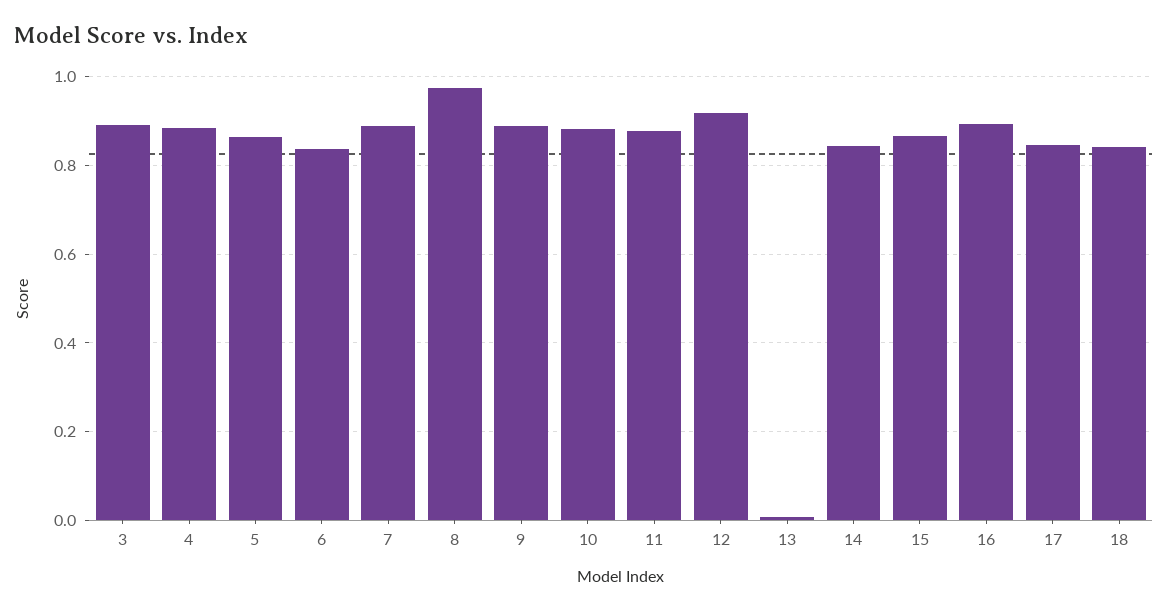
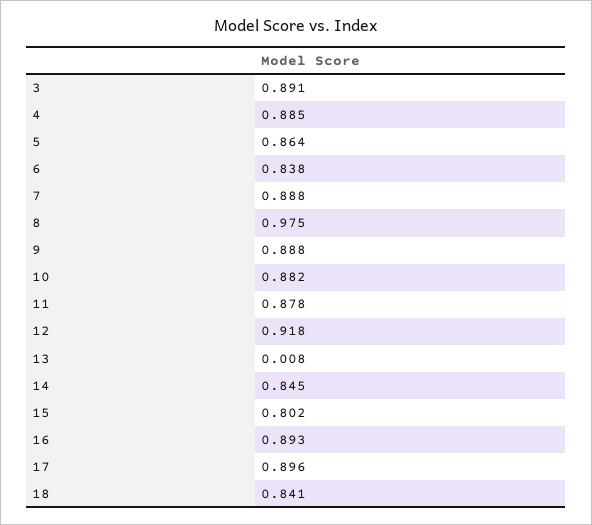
  {
    "3": 0.891,
    "4": 0.885,
    "5": 0.864,
    "6": 0.838,
    "7": 0.888,
    "8": 0.975,
    "9": 0.888,
    "10": 0.882,
    "11": 0.878,
    "12": 0.918,
    "13": 0.008,
    "14": 0.845,
-   "15": 0.86,
+   "15": 0.802,
    "16": 0.893,
-   "17": 0.84,
+   "17": 0.896,
    "18": 0.841
  }

